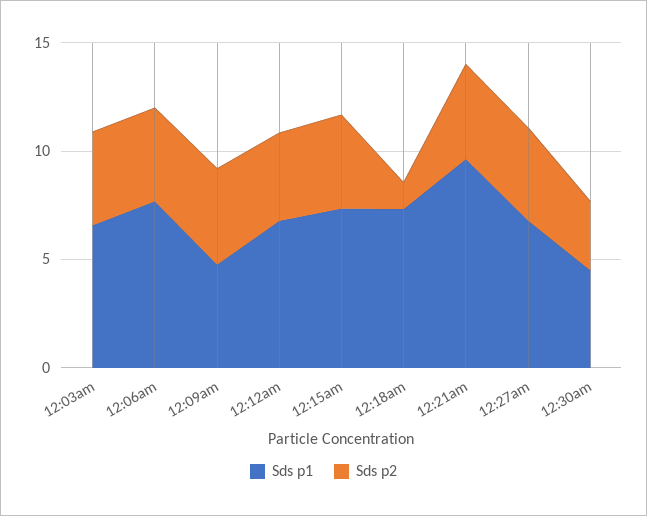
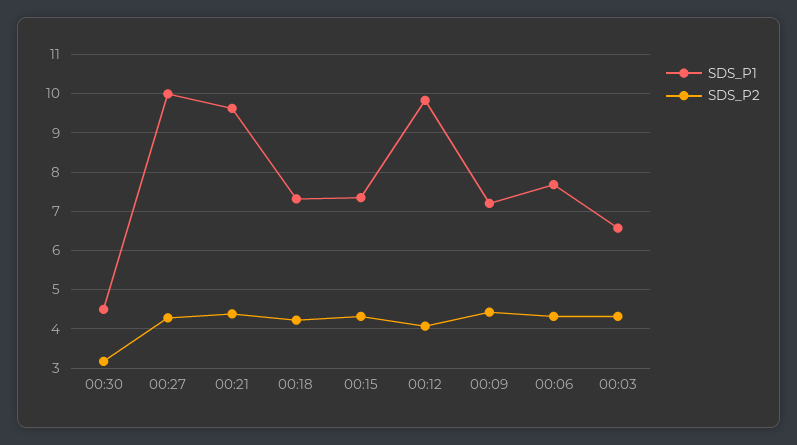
  {
    "Sds p1": {
      "12:03am": 6.6,
      "12:06am": 7.6,
-     "12:09am": 5,
+     "12:09am": 7.2,
-     "12:12am": 7,
+     "12:12am": 9.8,
      "12:15am": 7.4,
      "12:18am": 7.4,
      "12:21am": 9.6,
-     "12:27am": 7,
+     "12:27am": 10,
      "12:30am": 4.6
    },
    "Sds p2": {
      "12:03am": 4.4,
      "12:06am": 4.4,
      "12:09am": 4.4,
      "12:12am": 4,
      "12:15am": 4.4,
-     "12:18am": 1,
+     "12:18am": 4.2,
      "12:21am": 4.4,
      "12:27am": 4.2,
      "12:30am": 3.2
    }
  }

